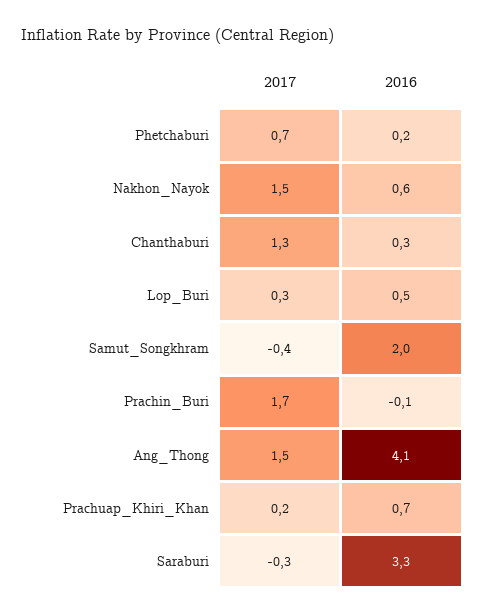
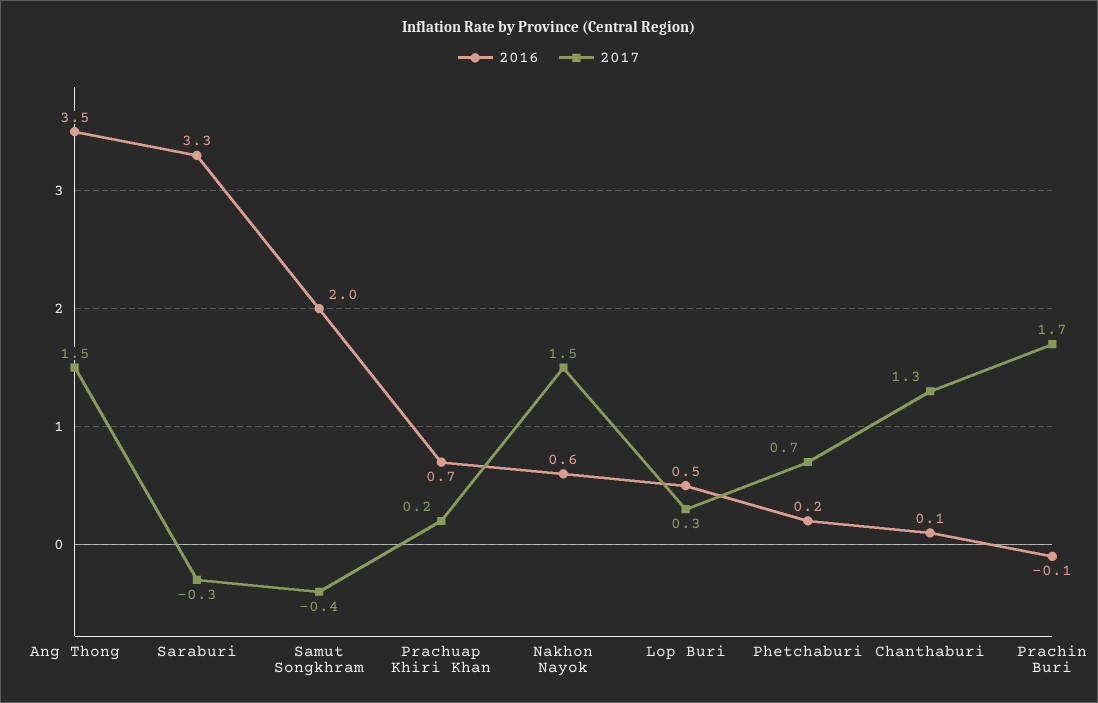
  {
    "2017": {
      "Phetchaburi": 0.7,
      "Nakhon_Nayok": 1.5,
      "Chanthaburi": 1.3,
      "Lop_Buri": 0.3,
      "Samut_Songkhram": -0.4,
      "Prachin_Buri": 1.7,
      "Ang_Thong": 1.5,
      "Prachuap_Khiri_Khan": 0.2,
      "Saraburi": -0.3
    },
    "2016": {
      "Phetchaburi": 0.2,
      "Nakhon_Nayok": 0.6,
-     "Chanthaburi": 0.3,
+     "Chanthaburi": 0.1,
      "Lop_Buri": 0.5,
      "Samut_Songkhram": 2,
      "Prachin_Buri": -0.1,
-     "Ang_Thong": 4.1,
+     "Ang_Thong": 3.5,
      "Prachuap_Khiri_Khan": 0.7,
      "Saraburi": 3.3
    }
  }

